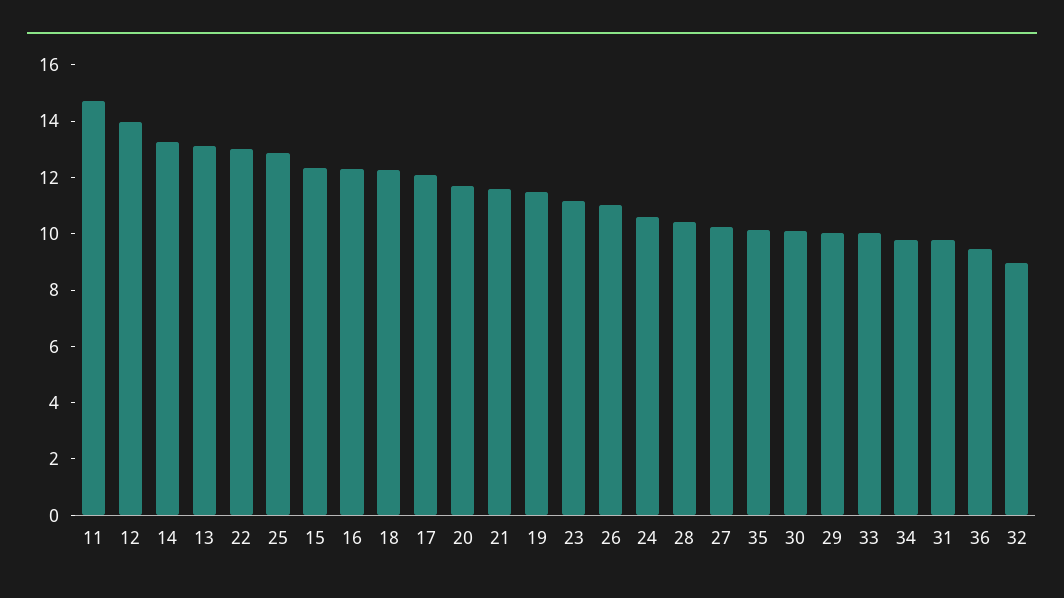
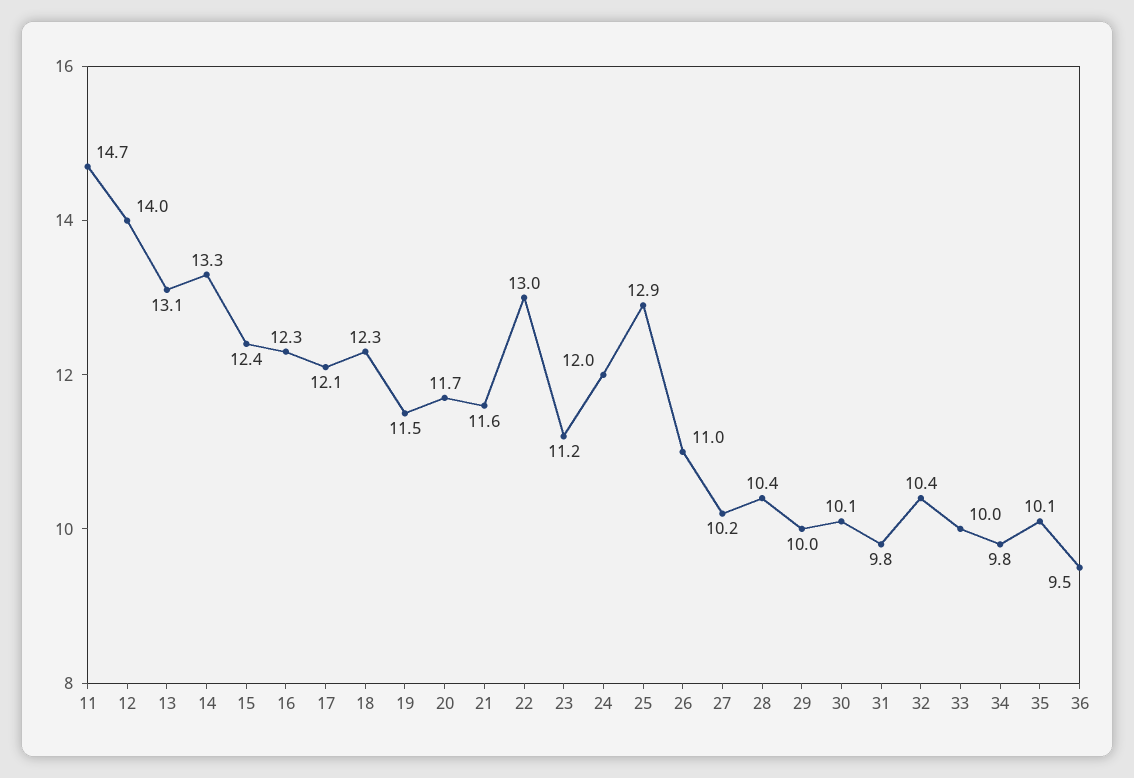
  {
    "11": 14.7,
    "12": 14,
    "14": 13.3,
    "13": 13.1,
    "22": 13,
    "25": 12.9,
    "15": 12.4,
    "16": 12.3,
    "18": 12.3,
    "17": 12.1,
    "20": 11.7,
    "21": 11.6,
    "19": 11.5,
    "23": 11.2,
    "26": 11,
-   "24": 10.5,
+   "24": 12,
    "28": 10.4,
    "27": 10.2,
    "35": 10.1,
    "30": 10.1,
    "29": 10,
    "33": 10,
    "34": 9.8,
    "31": 9.8,
    "36": 9.5,
-   "32": 9
+   "32": 10.4
  }

